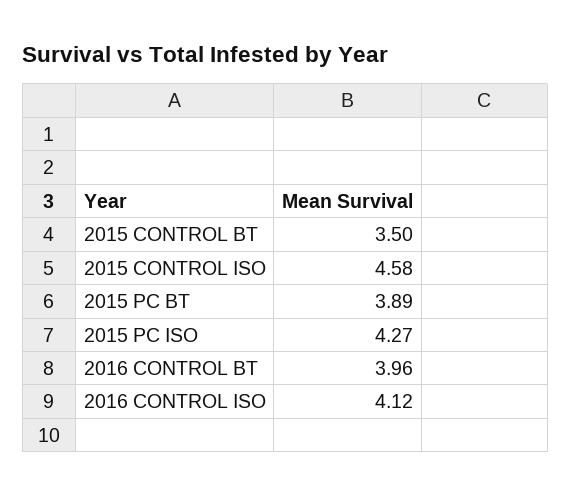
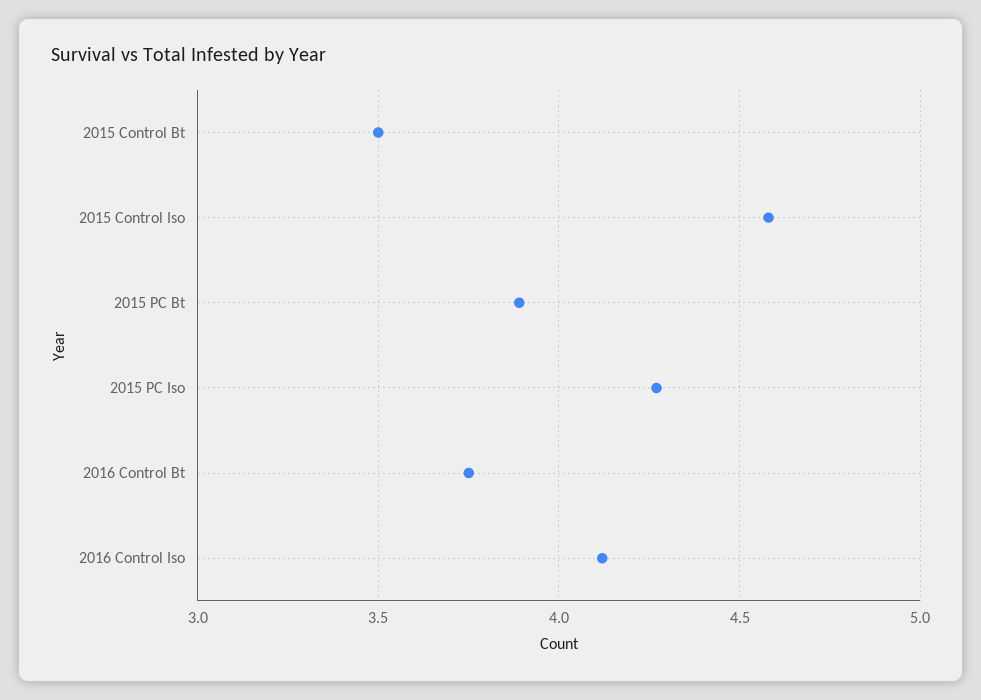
  {
    "2015 CONTROL BT": 3.5,
    "2015 CONTROL ISO": 4.58,
    "2015 PC BT": 3.89,
    "2015 PC ISO": 4.27,
-   "2016 CONTROL BT": 3.96,
+   "2016 CONTROL BT": 3.75,
    "2016 CONTROL ISO": 4.12
  }

